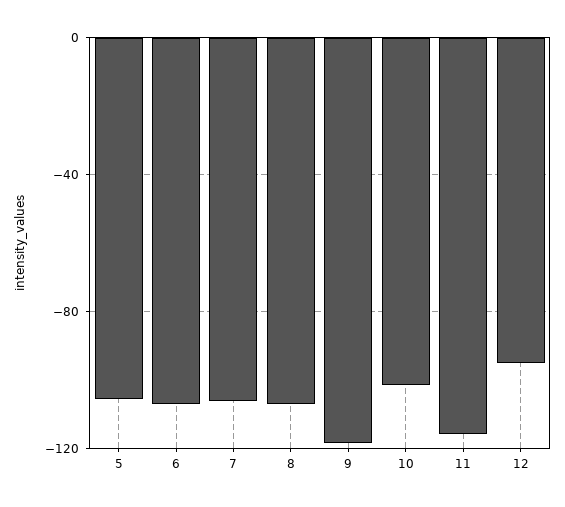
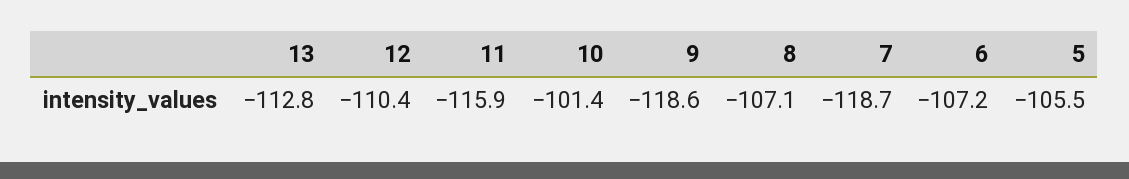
  {
    "5": -105.5,
    "6": -107.2,
-   "7": -105,
+   "7": -118.7,
    "8": -107.1,
    "9": -118.6,
    "10": -101.4,
    "11": -115.9,
-   "12": -95
+   "12": -110.4,
+   "13": -112.8
  }

